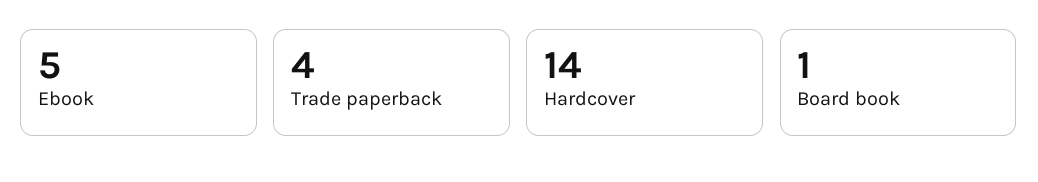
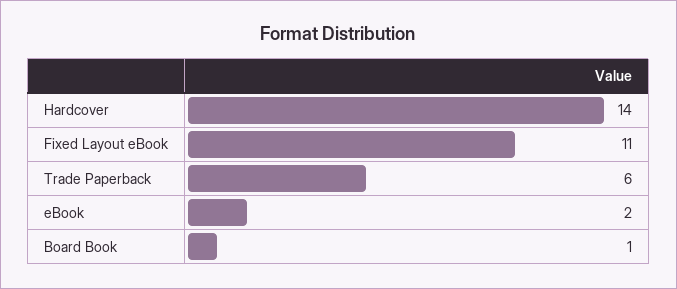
  {
-   "Ebook": 5,
+   "Ebook": 2,
-   "Trade paperback": 4,
+   "Trade paperback": 6,
    "Hardcover": 14,
-   "Board book": 1
+   "Board book": 1,
+   "Fixed Layout eBook": 11
  }

